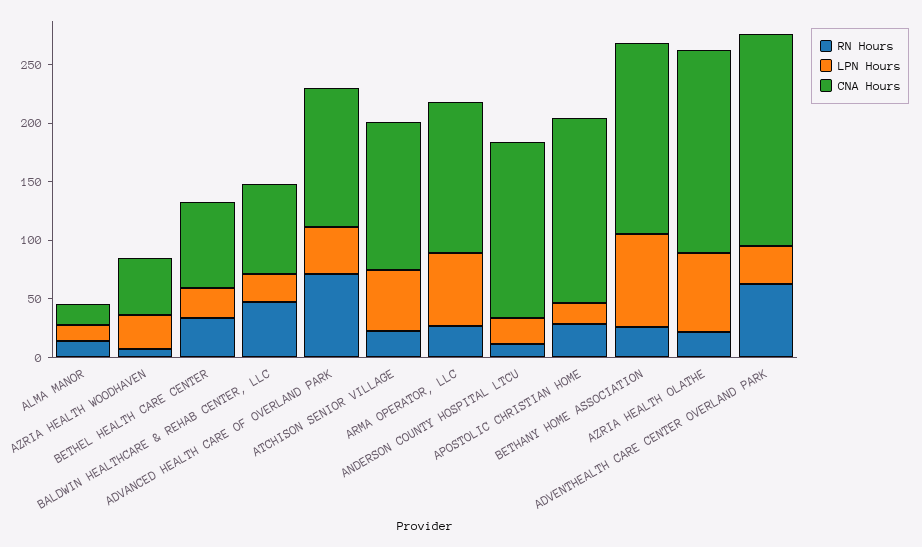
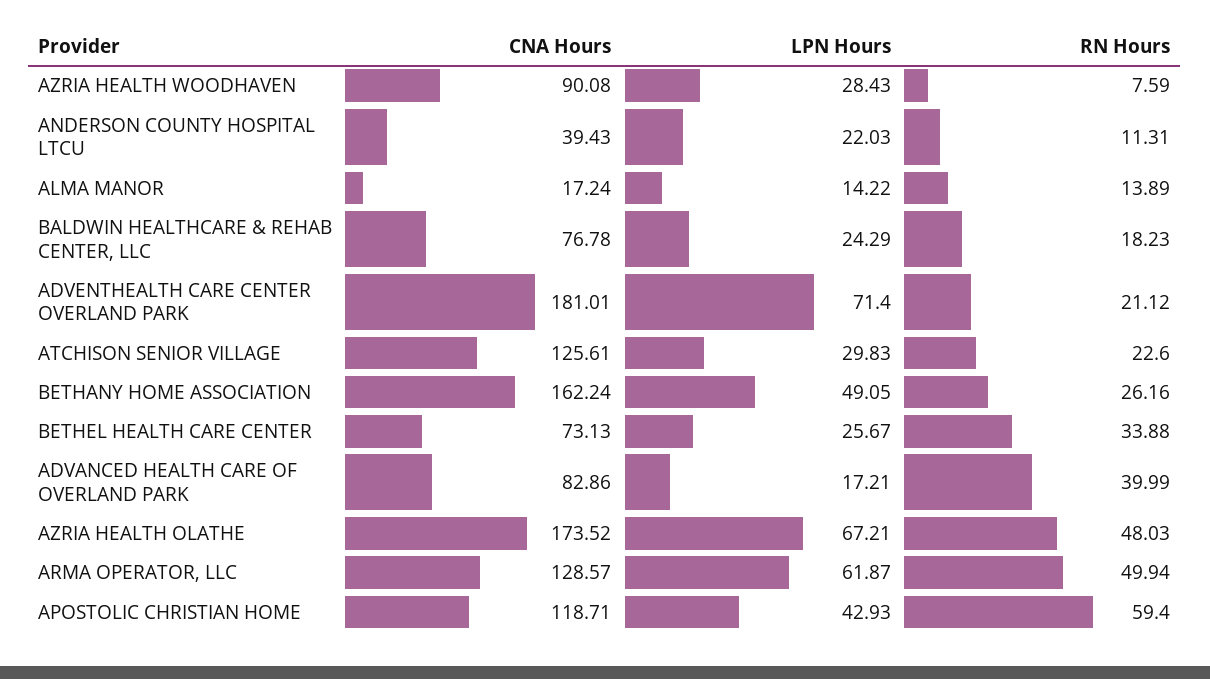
  {
    "RN Hours": {
      "ALMA MANOR": 13.89,
      "AZRIA HEALTH WOODHAVEN": 7.59,
      "BETHEL HEALTH CARE CENTER": 33.88,
-     "BALDWIN HEALTHCARE & REHAB CENTER, LLC": 50,
+     "BALDWIN HEALTHCARE & REHAB CENTER, LLC": 18.23,
-     "ADVANCED HEALTH CARE OF OVERLAND PARK": 70,
+     "ADVANCED HEALTH CARE OF OVERLAND PARK": 39.99,
      "ATCHISON SENIOR VILLAGE": 22.6,
-     "ARMA OPERATOR, LLC": 30,
+     "ARMA OPERATOR, LLC": 49.94,
      "ANDERSON COUNTY HOSPITAL LTCU": 11.31,
-     "APOSTOLIC CHRISTIAN HOME": 30,
+     "APOSTOLIC CHRISTIAN HOME": 59.4,
      "BETHANY HOME ASSOCIATION": 26.16,
-     "AZRIA HEALTH OLATHE": 20,
+     "AZRIA HEALTH OLATHE": 48.03,
-     "ADVENTHEALTH CARE CENTER OVERLAND PARK": 60
+     "ADVENTHEALTH CARE CENTER OVERLAND PARK": 21.12
    },
    "LPN Hours": {
      "ALMA MANOR": 14.22,
      "AZRIA HEALTH WOODHAVEN": 28.43,
      "BETHEL HEALTH CARE CENTER": 25.67,
      "BALDWIN HEALTHCARE & REHAB CENTER, LLC": 24.29,
-     "ADVANCED HEALTH CARE OF OVERLAND PARK": 40,
+     "ADVANCED HEALTH CARE OF OVERLAND PARK": 17.21,
-     "ATCHISON SENIOR VILLAGE": 50,
+     "ATCHISON SENIOR VILLAGE": 29.83,
      "ARMA OPERATOR, LLC": 61.87,
      "ANDERSON COUNTY HOSPITAL LTCU": 22.03,
-     "APOSTOLIC CHRISTIAN HOME": 20,
+     "APOSTOLIC CHRISTIAN HOME": 42.93,
-     "BETHANY HOME ASSOCIATION": 80,
+     "BETHANY HOME ASSOCIATION": 49.05,
      "AZRIA HEALTH OLATHE": 67.21,
-     "ADVENTHEALTH CARE CENTER OVERLAND PARK": 30
+     "ADVENTHEALTH CARE CENTER OVERLAND PARK": 71.4
    },
    "CNA Hours": {
      "ALMA MANOR": 17.24,
-     "AZRIA HEALTH WOODHAVEN": 50,
+     "AZRIA HEALTH WOODHAVEN": 90.08,
      "BETHEL HEALTH CARE CENTER": 73.13,
      "BALDWIN HEALTHCARE & REHAB CENTER, LLC": 76.78,
-     "ADVANCED HEALTH CARE OF OVERLAND PARK": 120,
+     "ADVANCED HEALTH CARE OF OVERLAND PARK": 82.86,
      "ATCHISON SENIOR VILLAGE": 125.61,
      "ARMA OPERATOR, LLC": 128.57,
-     "ANDERSON COUNTY HOSPITAL LTCU": 150,
+     "ANDERSON COUNTY HOSPITAL LTCU": 39.43,
-     "APOSTOLIC CHRISTIAN HOME": 160,
+     "APOSTOLIC CHRISTIAN HOME": 118.71,
      "BETHANY HOME ASSOCIATION": 162.24,
      "AZRIA HEALTH OLATHE": 173.52,
      "ADVENTHEALTH CARE CENTER OVERLAND PARK": 181.01
    }
  }

